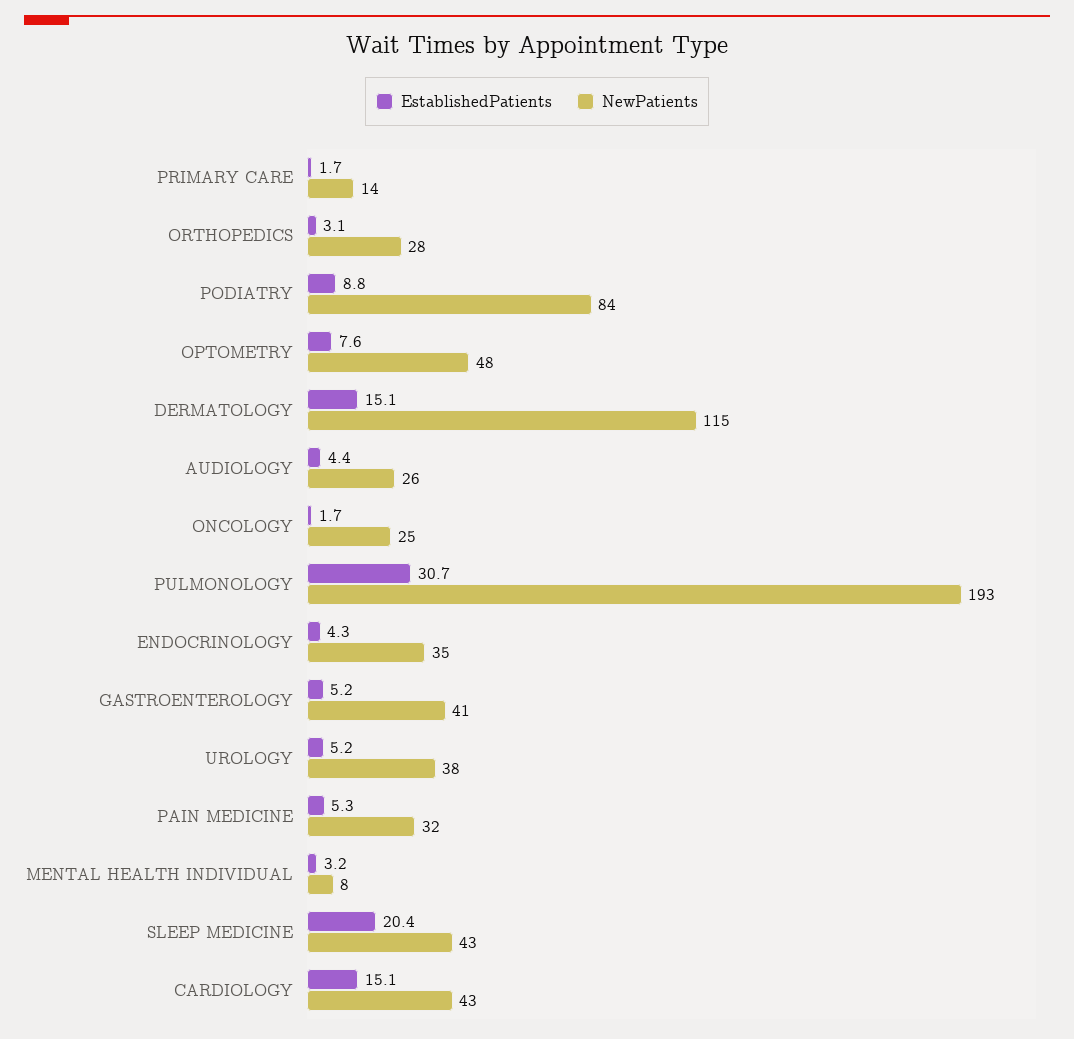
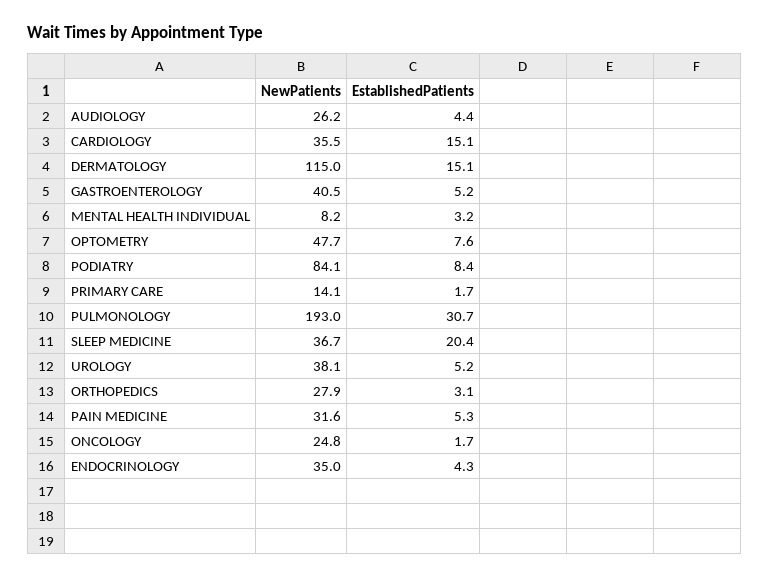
  {
    "EstablishedPatients": {
      "PRIMARY CARE": 1.7,
      "ORTHOPEDICS": 3.1,
-     "PODIATRY": 8.8,
+     "PODIATRY": 8.4,
      "OPTOMETRY": 7.6,
      "DERMATOLOGY": 15.1,
      "AUDIOLOGY": 4.4,
      "ONCOLOGY": 1.7,
      "PULMONOLOGY": 30.7,
      "ENDOCRINOLOGY": 4.3,
      "GASTROENTEROLOGY": 5.2,
      "UROLOGY": 5.2,
      "PAIN MEDICINE": 5.3,
      "MENTAL HEALTH INDIVIDUAL": 3.2,
      "SLEEP MEDICINE": 20.4,
      "CARDIOLOGY": 15.1
    },
    "NewPatients": {
      "PRIMARY CARE": 14.1,
      "ORTHOPEDICS": 27.9,
      "PODIATRY": 84.1,
      "OPTOMETRY": 47.7,
      "DERMATOLOGY": 115,
      "AUDIOLOGY": 26.2,
      "ONCOLOGY": 24.8,
      "PULMONOLOGY": 193,
      "ENDOCRINOLOGY": 35,
      "GASTROENTEROLOGY": 40.5,
      "UROLOGY": 38.1,
      "PAIN MEDICINE": 31.6,
      "MENTAL HEALTH INDIVIDUAL": 8.2,
-     "SLEEP MEDICINE": 43,
+     "SLEEP MEDICINE": 36.7,
-     "CARDIOLOGY": 43
+     "CARDIOLOGY": 35.5
    }
  }

